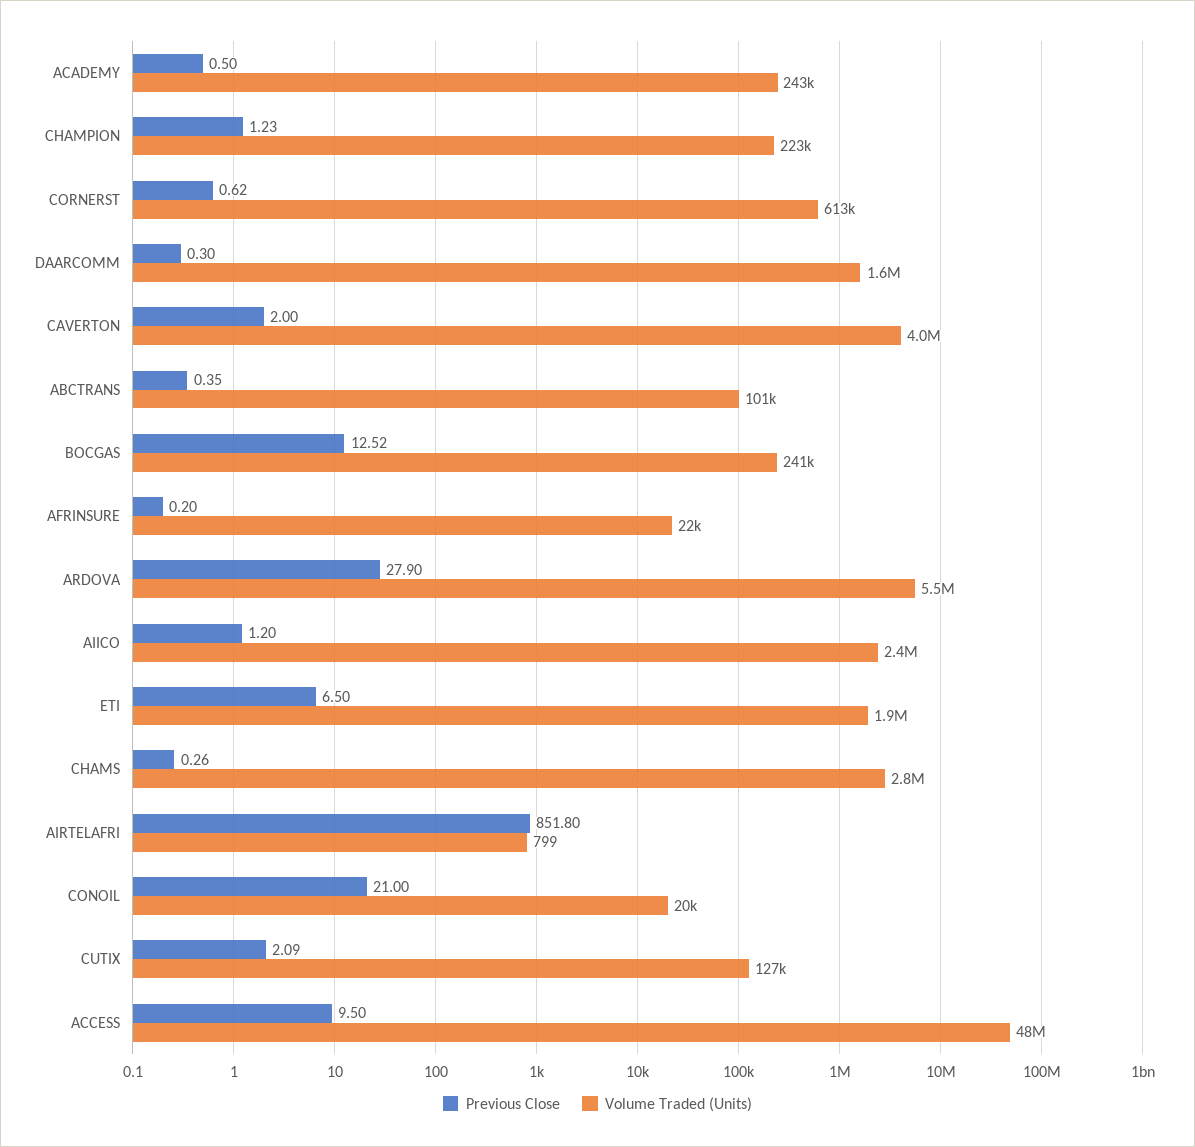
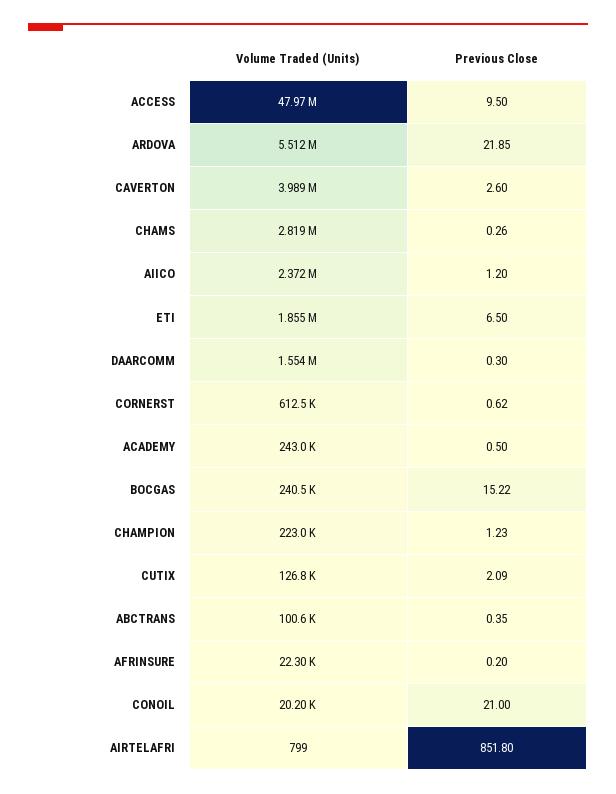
  {
    "Previous Close": {
      "ACADEMY": 0.5,
      "CHAMPION": 1.23,
      "CORNERST": 0.62,
      "DAARCOMM": 0.3,
-     "CAVERTON": 2,
+     "CAVERTON": 2.6,
      "ABCTRANS": 0.35,
-     "BOCGAS": 12.52,
+     "BOCGAS": 15.22,
      "AFRINSURE": 0.2,
-     "ARDOVA": 27.9,
+     "ARDOVA": 21.85,
      "AIICO": 1.2,
      "ETI": 6.5,
      "CHAMS": 0.26,
      "AIRTELAFRI": 851.8,
      "CONOIL": 21,
      "CUTIX": 2.09,
      "ACCESS": 9.5
    },
    "Volume Traded (Units)": {
      "ACADEMY": 243000,
      "CHAMPION": 223000,
      "CORNERST": 612500,
      "DAARCOMM": 1554000,
      "CAVERTON": 3989000,
      "ABCTRANS": 100600,
      "BOCGAS": 240500,
      "AFRINSURE": 22300,
      "ARDOVA": 5512000,
      "AIICO": 2372000,
      "ETI": 1855000,
      "CHAMS": 2819000,
      "AIRTELAFRI": 799,
      "CONOIL": 20200,
      "CUTIX": 126800,
      "ACCESS": 47970000
    }
  }

